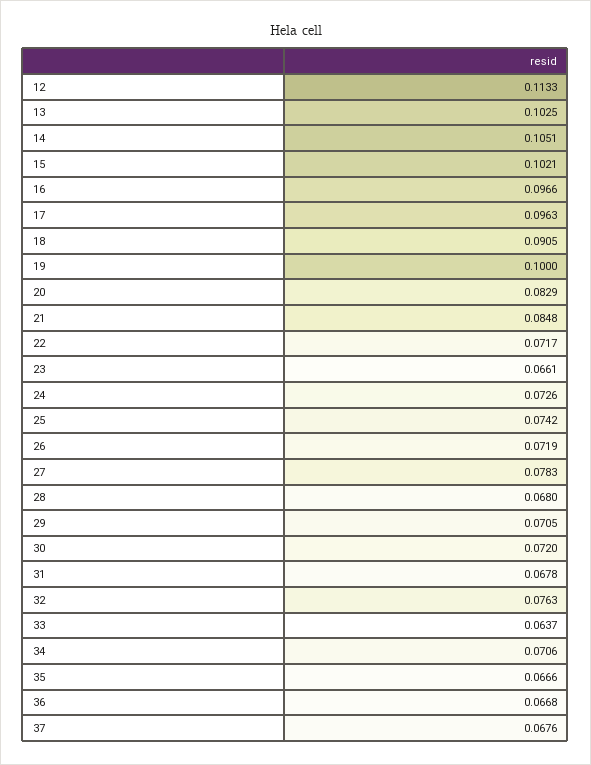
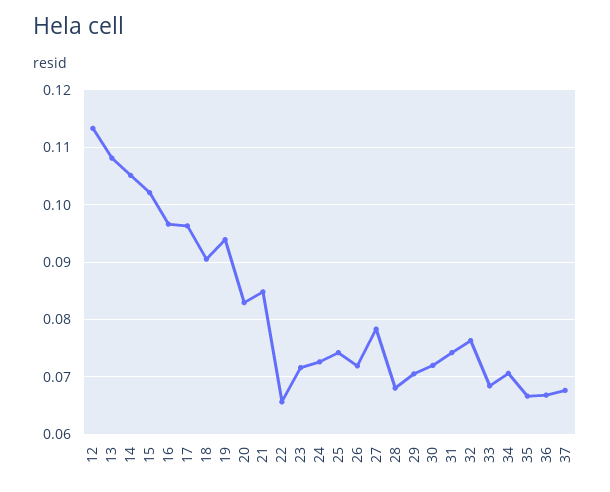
  {
    "12": 0.1133,
-   "13": 0.1025,
+   "13": 0.108,
    "14": 0.1051,
    "15": 0.1021,
    "16": 0.0966,
    "17": 0.0963,
    "18": 0.0905,
-   "19": 0.1,
+   "19": 0.094,
    "20": 0.0829,
    "21": 0.0848,
-   "22": 0.0717,
+   "22": 0.066,
-   "23": 0.0661,
+   "23": 0.072,
    "24": 0.0726,
    "25": 0.0742,
    "26": 0.0719,
    "27": 0.0783,
    "28": 0.068,
    "29": 0.0705,
    "30": 0.072,
-   "31": 0.0678,
+   "31": 0.074,
    "32": 0.0763,
-   "33": 0.0637,
+   "33": 0.068,
    "34": 0.0706,
    "35": 0.0666,
    "36": 0.0668,
    "37": 0.0676
  }

